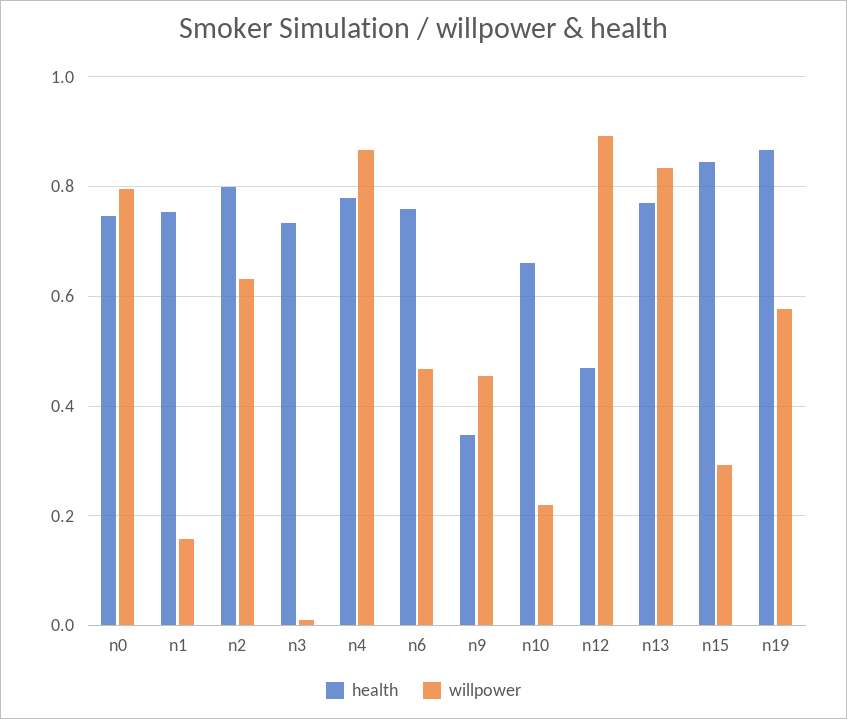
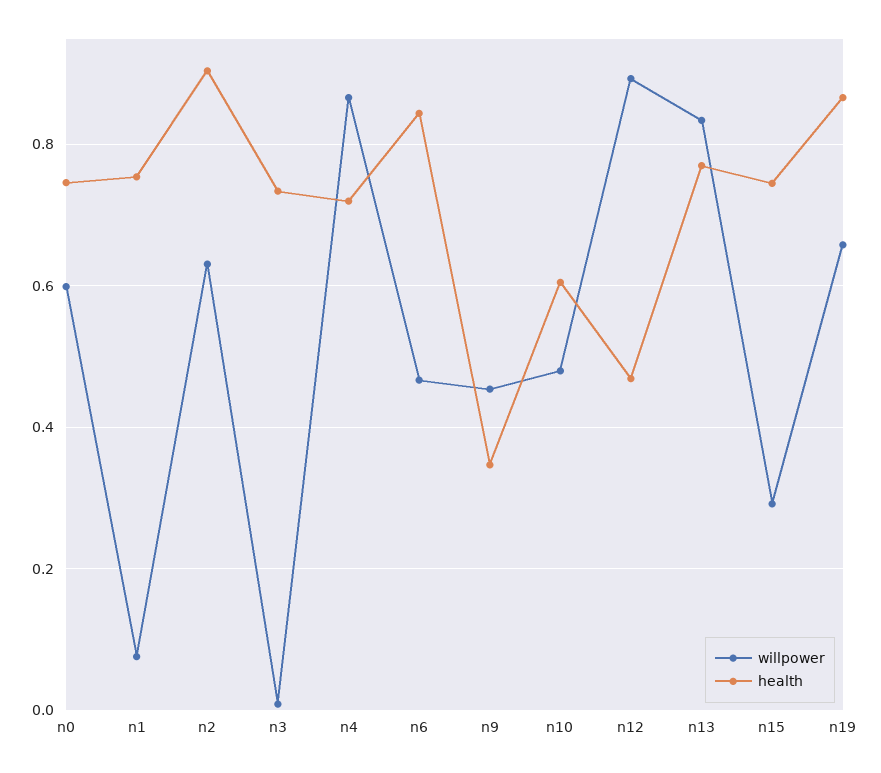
  {
    "health": {
      "n0": 0.74,
      "n1": 0.76,
-     "n2": 0.8,
+     "n2": 0.9,
      "n3": 0.74,
-     "n4": 0.78,
+     "n4": 0.72,
-     "n6": 0.76,
+     "n6": 0.84,
      "n9": 0.34,
-     "n10": 0.66,
+     "n10": 0.6,
      "n12": 0.46,
      "n13": 0.78,
-     "n15": 0.84,
+     "n15": 0.74,
      "n19": 0.86
    },
    "willpower": {
-     "n0": 0.8,
+     "n0": 0.6,
-     "n1": 0.16,
+     "n1": 0.08,
      "n2": 0.64,
      "n3": 0,
      "n4": 0.86,
      "n6": 0.46,
      "n9": 0.46,
-     "n10": 0.22,
+     "n10": 0.48,
      "n12": 0.9,
      "n13": 0.84,
      "n15": 0.3,
-     "n19": 0.58
+     "n19": 0.66
    }
  }

